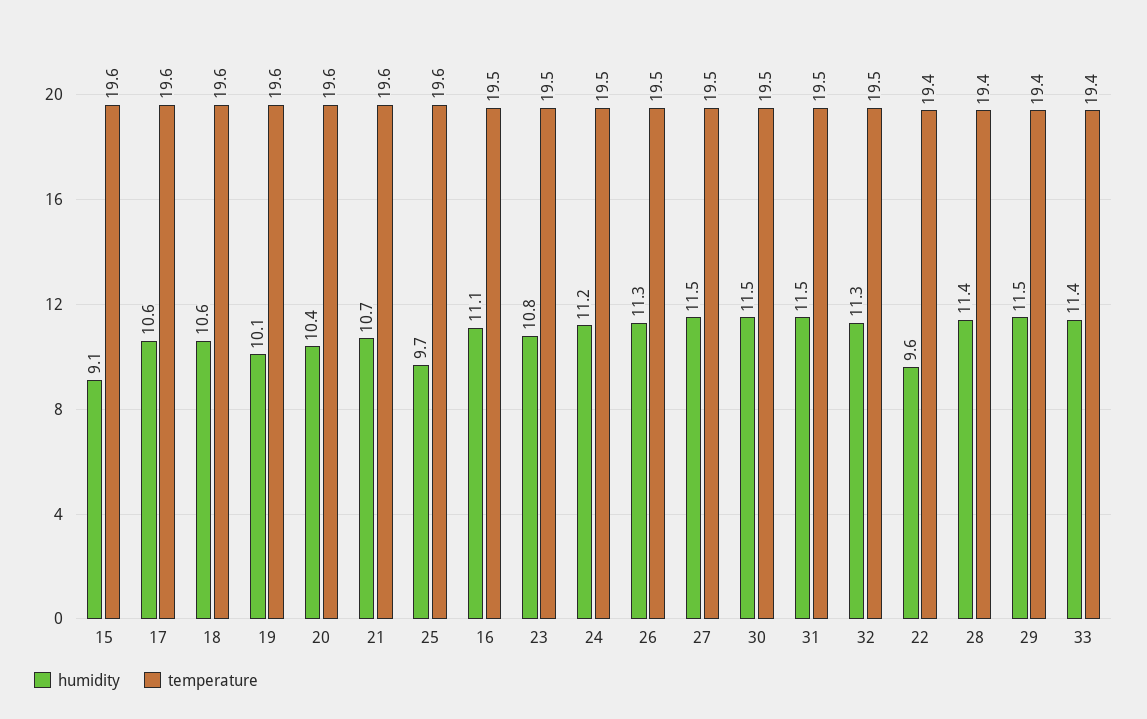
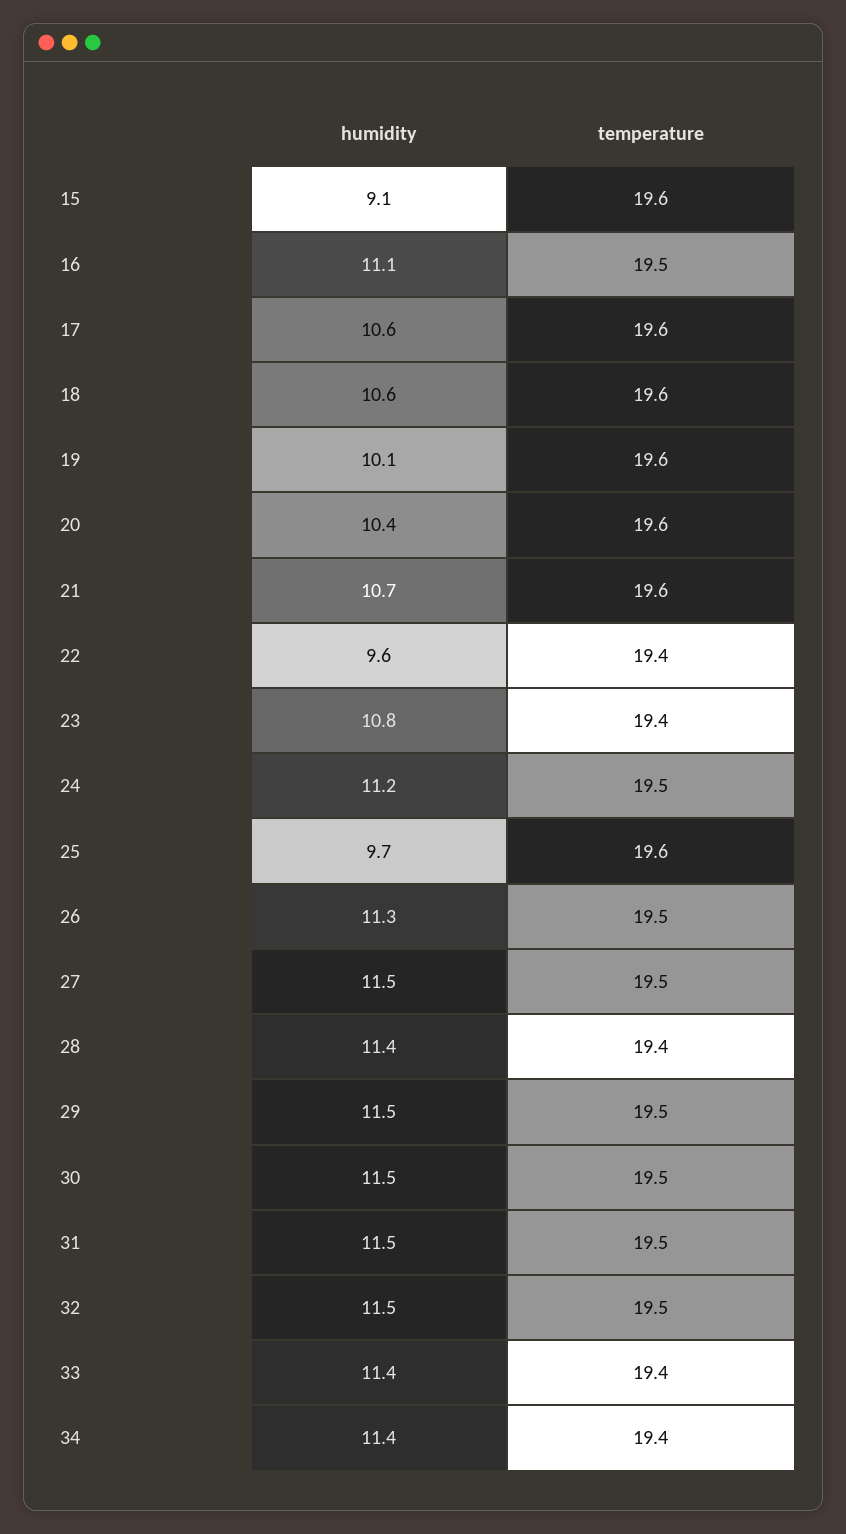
  {
    "humidity": {
      "15": 9.1,
      "17": 10.6,
      "18": 10.6,
      "19": 10.1,
      "20": 10.4,
      "21": 10.7,
      "25": 9.7,
      "16": 11.1,
      "23": 10.8,
      "24": 11.2,
      "26": 11.3,
      "27": 11.5,
      "30": 11.5,
      "31": 11.5,
-     "32": 11.3,
+     "32": 11.5,
      "22": 9.6,
      "28": 11.4,
      "29": 11.5,
-     "33": 11.4
+     "33": 11.4,
+     "34": 11.4
    },
    "temperature": {
      "15": 19.6,
      "17": 19.6,
      "18": 19.6,
      "19": 19.6,
      "20": 19.6,
      "21": 19.6,
      "25": 19.6,
      "16": 19.5,
-     "23": 19.5,
+     "23": 19.4,
      "24": 19.5,
      "26": 19.5,
      "27": 19.5,
      "30": 19.5,
      "31": 19.5,
      "32": 19.5,
      "22": 19.4,
      "28": 19.4,
-     "29": 19.4,
+     "29": 19.5,
-     "33": 19.4
+     "33": 19.4,
+     "34": 19.4
    }
  }

